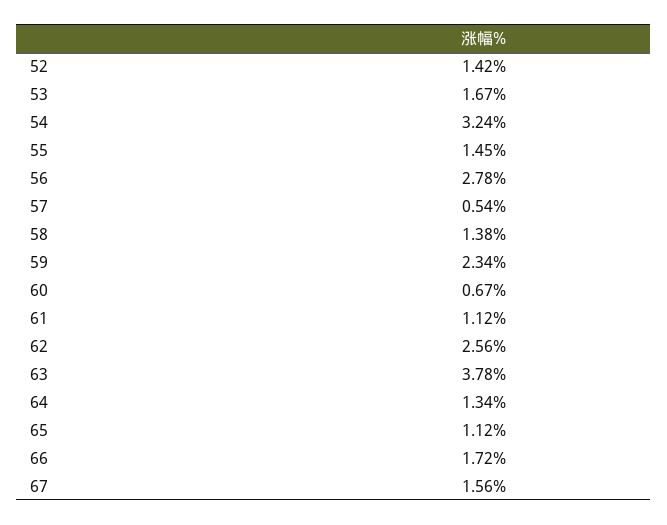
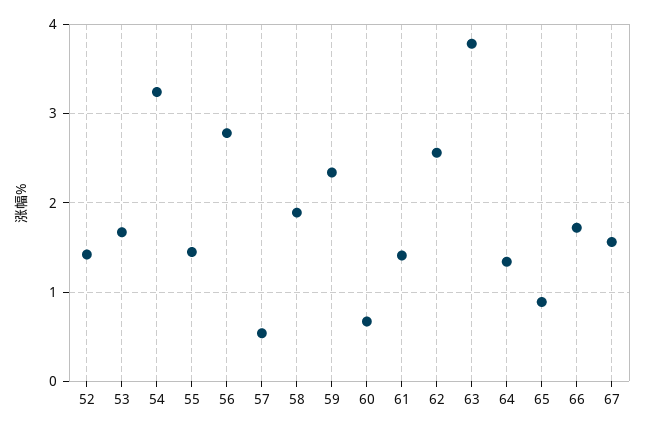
  {
    "52": 1.42,
    "53": 1.67,
    "54": 3.24,
    "55": 1.45,
    "56": 2.78,
    "57": 0.54,
-   "58": 1.38,
+   "58": 1.9,
    "59": 2.34,
    "60": 0.67,
-   "61": 1.12,
+   "61": 1.4,
    "62": 2.56,
    "63": 3.78,
    "64": 1.34,
-   "65": 1.12,
+   "65": 0.9,
    "66": 1.72,
    "67": 1.56
  }

